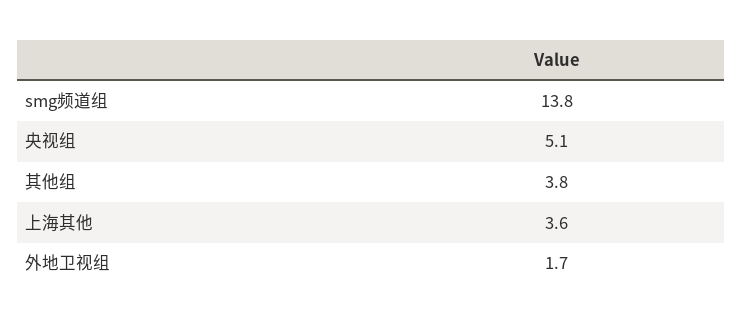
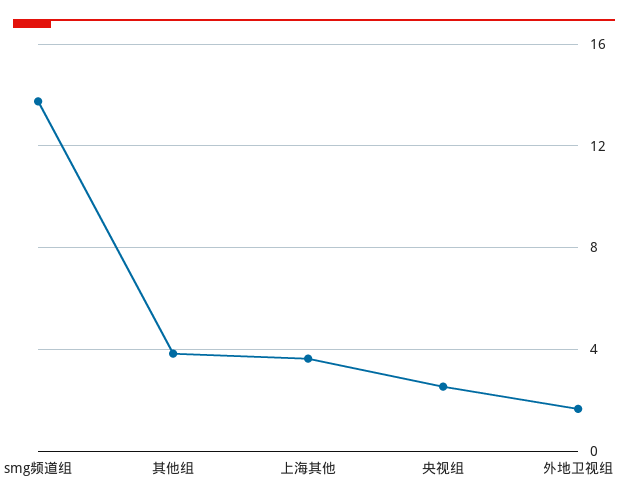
  {
    "smg频道组": 13.8,
-   "央视组": 5.1,
+   "央视组": 2.5,
    "其他组": 3.8,
    "上海其他": 3.6,
    "外地卫视组": 1.7
  }

